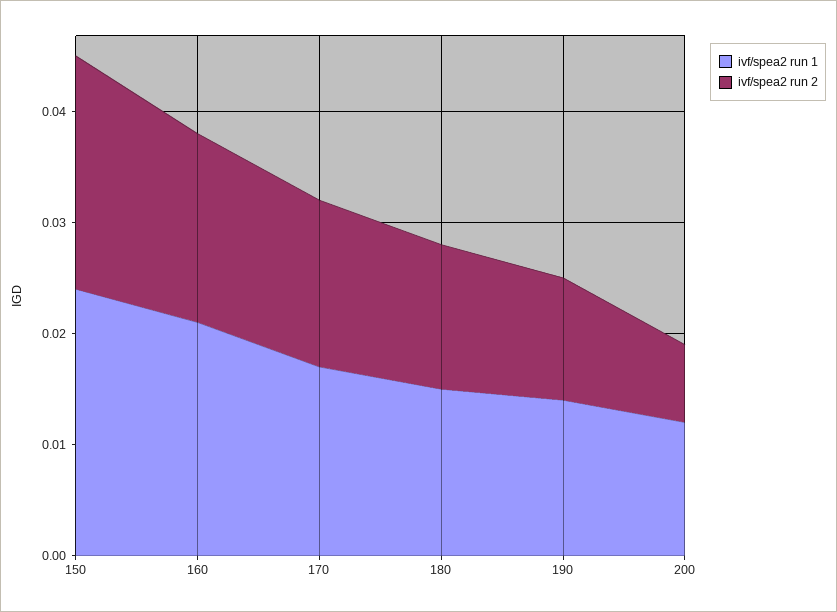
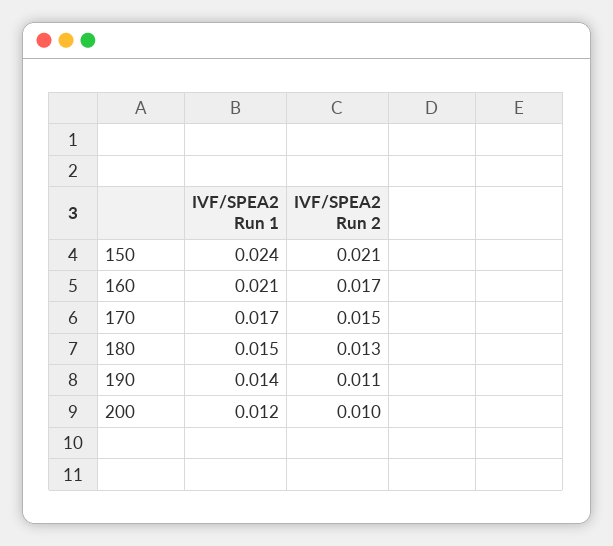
  {
    "ivf/spea2 run 1": {
      "150": 0.024,
      "160": 0.021,
      "170": 0.017,
      "180": 0.015,
      "190": 0.014,
      "200": 0.012
    },
    "ivf/spea2 run 2": {
      "150": 0.021,
      "160": 0.017,
      "170": 0.015,
      "180": 0.013,
      "190": 0.011,
-     "200": 0.007
+     "200": 0.01
    }
  }

